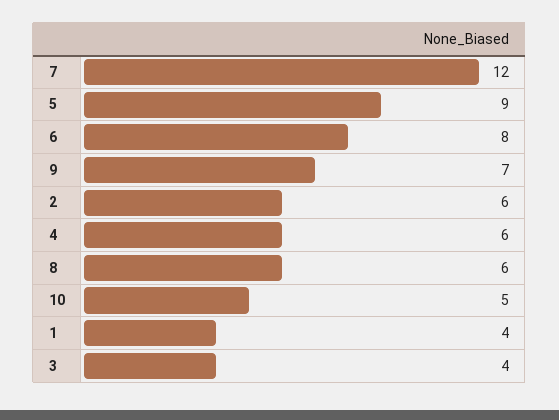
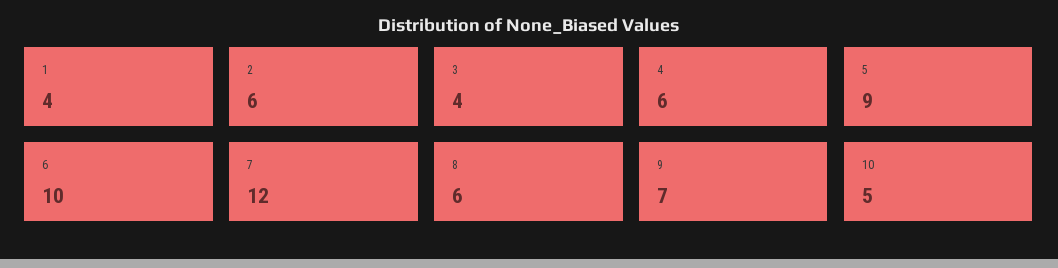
  {
    "7": 12,
    "5": 9,
-   "6": 8,
+   "6": 10,
    "9": 7,
    "2": 6,
    "4": 6,
    "8": 6,
    "10": 5,
    "1": 4,
    "3": 4
  }

